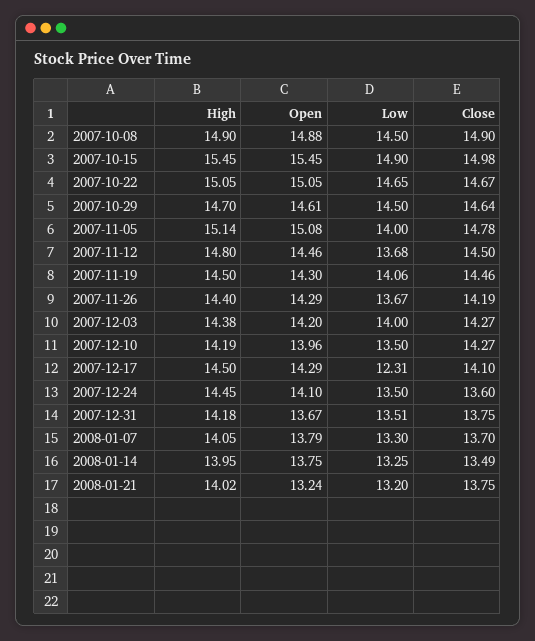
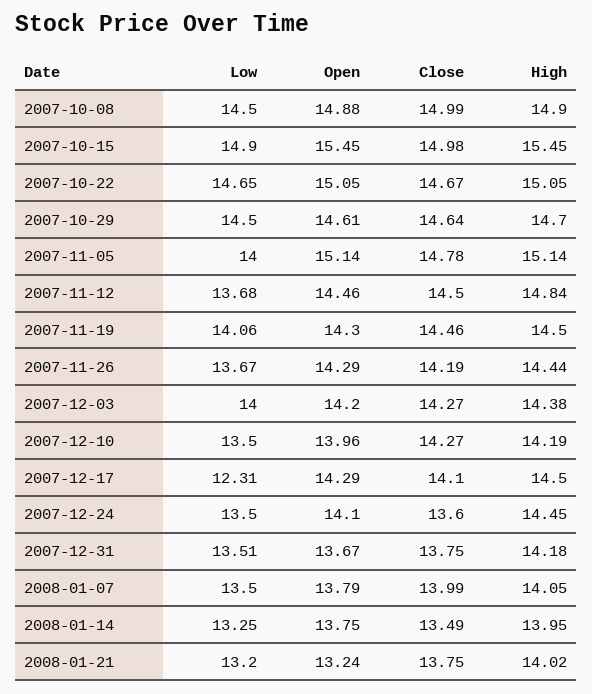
  {
    "High": {
      "2007-10-08": 14.9,
      "2007-10-15": 15.45,
      "2007-10-22": 15.05,
      "2007-10-29": 14.7,
      "2007-11-05": 15.14,
-     "2007-11-12": 14.8,
+     "2007-11-12": 14.84,
      "2007-11-19": 14.5,
-     "2007-11-26": 14.4,
+     "2007-11-26": 14.44,
      "2007-12-03": 14.38,
      "2007-12-10": 14.19,
      "2007-12-17": 14.5,
      "2007-12-24": 14.45,
      "2007-12-31": 14.18,
      "2008-01-07": 14.05,
      "2008-01-14": 13.95,
      "2008-01-21": 14.02
    },
    "Open": {
      "2007-10-08": 14.88,
      "2007-10-15": 15.45,
      "2007-10-22": 15.05,
      "2007-10-29": 14.61,
-     "2007-11-05": 15.08,
+     "2007-11-05": 15.14,
      "2007-11-12": 14.46,
      "2007-11-19": 14.3,
      "2007-11-26": 14.29,
      "2007-12-03": 14.2,
      "2007-12-10": 13.96,
      "2007-12-17": 14.29,
      "2007-12-24": 14.1,
      "2007-12-31": 13.67,
      "2008-01-07": 13.79,
      "2008-01-14": 13.75,
      "2008-01-21": 13.24
    },
    "Low": {
      "2007-10-08": 14.5,
      "2007-10-15": 14.9,
      "2007-10-22": 14.65,
      "2007-10-29": 14.5,
      "2007-11-05": 14,
      "2007-11-12": 13.68,
      "2007-11-19": 14.06,
      "2007-11-26": 13.67,
      "2007-12-03": 14,
      "2007-12-10": 13.5,
      "2007-12-17": 12.31,
      "2007-12-24": 13.5,
      "2007-12-31": 13.51,
-     "2008-01-07": 13.3,
+     "2008-01-07": 13.5,
      "2008-01-14": 13.25,
      "2008-01-21": 13.2
    },
    "Close": {
-     "2007-10-08": 14.9,
+     "2007-10-08": 14.99,
      "2007-10-15": 14.98,
      "2007-10-22": 14.67,
      "2007-10-29": 14.64,
      "2007-11-05": 14.78,
      "2007-11-12": 14.5,
      "2007-11-19": 14.46,
      "2007-11-26": 14.19,
      "2007-12-03": 14.27,
      "2007-12-10": 14.27,
      "2007-12-17": 14.1,
      "2007-12-24": 13.6,
      "2007-12-31": 13.75,
-     "2008-01-07": 13.7,
+     "2008-01-07": 13.99,
      "2008-01-14": 13.49,
      "2008-01-21": 13.75
    }
  }

